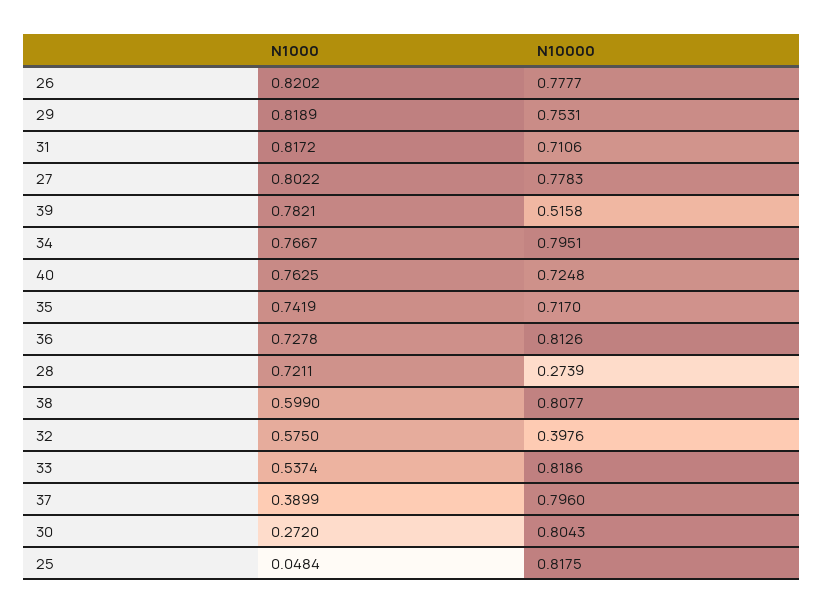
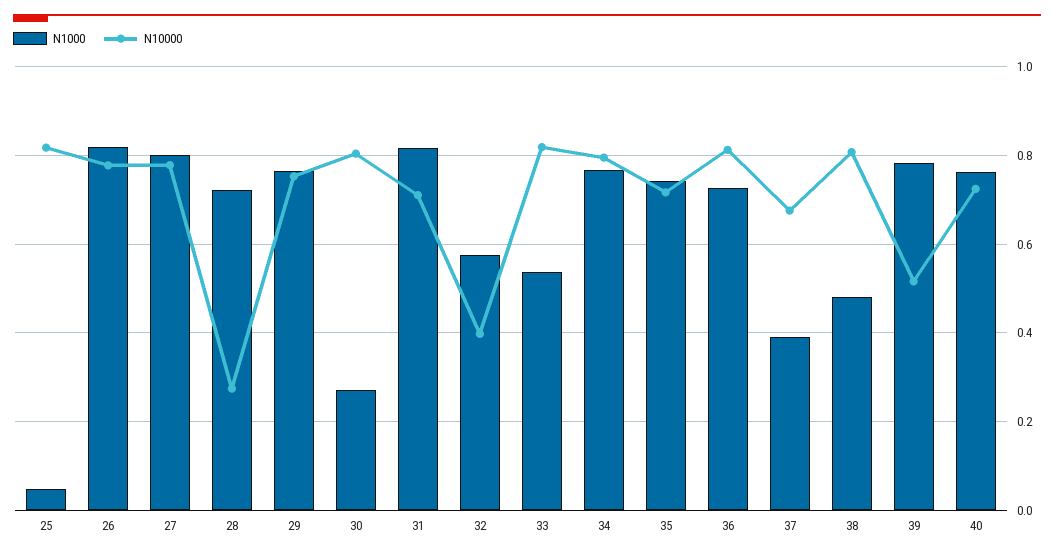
  {
    "N1000": {
      "26": 0.8202,
-     "29": 0.8189,
+     "29": 0.76,
      "31": 0.8172,
      "27": 0.8022,
      "39": 0.7821,
      "34": 0.7667,
      "40": 0.7625,
      "35": 0.7419,
      "36": 0.7278,
      "28": 0.7211,
-     "38": 0.599,
+     "38": 0.48,
      "32": 0.575,
      "33": 0.5374,
      "37": 0.3899,
      "30": 0.272,
      "25": 0.0484
    },
    "N10000": {
      "26": 0.7777,
      "29": 0.7531,
      "31": 0.7106,
      "27": 0.7783,
      "39": 0.5158,
      "34": 0.7951,
      "40": 0.7248,
      "35": 0.717,
      "36": 0.8126,
      "28": 0.2739,
      "38": 0.8077,
      "32": 0.3976,
      "33": 0.8186,
-     "37": 0.796,
+     "37": 0.68,
      "30": 0.8043,
      "25": 0.8175
    }
  }

